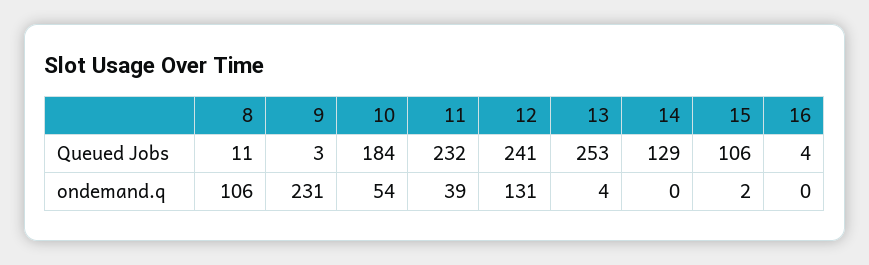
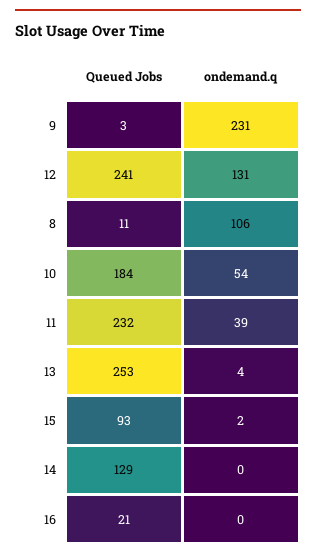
  {
    "8": {
      "Queued Jobs": 11,
      "ondemand.q": 106
    },
    "9": {
      "Queued Jobs": 3,
      "ondemand.q": 231
    },
    "10": {
      "Queued Jobs": 184,
      "ondemand.q": 54
    },
    "11": {
      "Queued Jobs": 232,
      "ondemand.q": 39
    },
    "12": {
      "Queued Jobs": 241,
      "ondemand.q": 131
    },
    "13": {
      "Queued Jobs": 253,
      "ondemand.q": 4
    },
    "14": {
      "Queued Jobs": 129,
      "ondemand.q": 0
    },
    "15": {
-     "Queued Jobs": 106,
+     "Queued Jobs": 93,
      "ondemand.q": 2
    },
    "16": {
-     "Queued Jobs": 4,
+     "Queued Jobs": 21,
      "ondemand.q": 0
    }
  }

